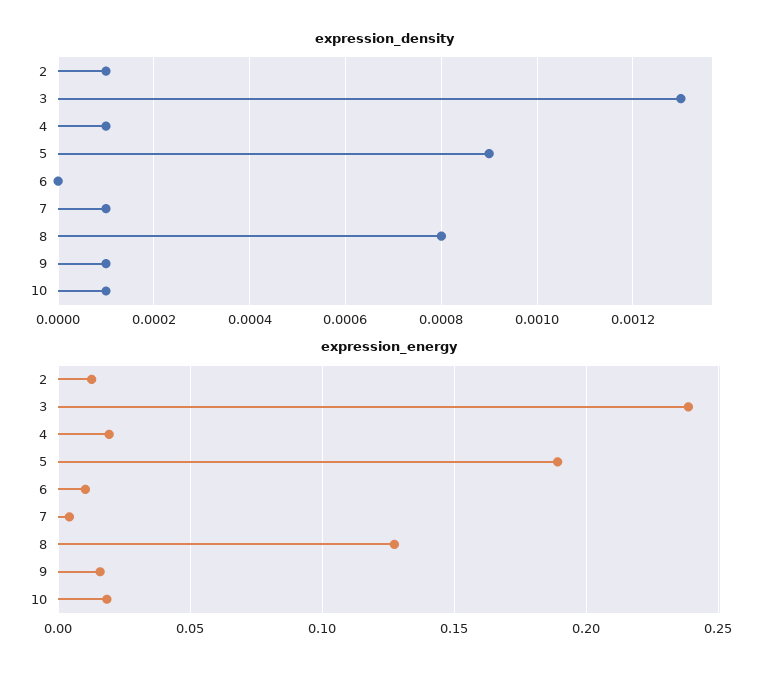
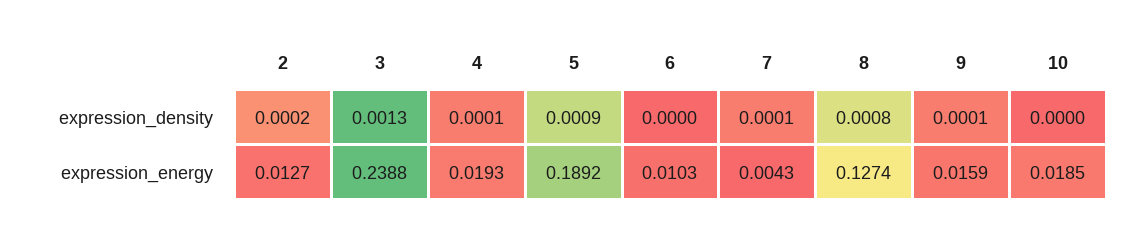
  {
    "expression_density": {
-     "2": 0.0001,
+     "2": 0.0002,
      "3": 0.0013,
      "4": 0.0001,
      "5": 0.0009,
      "6": 0,
      "7": 0.0001,
      "8": 0.0008,
      "9": 0.0001,
-     "10": 0.0001
+     "10": 0
    },
    "expression_energy": {
      "2": 0.0127,
      "3": 0.2388,
      "4": 0.0193,
      "5": 0.1892,
      "6": 0.0103,
      "7": 0.0043,
      "8": 0.1274,
      "9": 0.0159,
      "10": 0.0185
    }
  }

